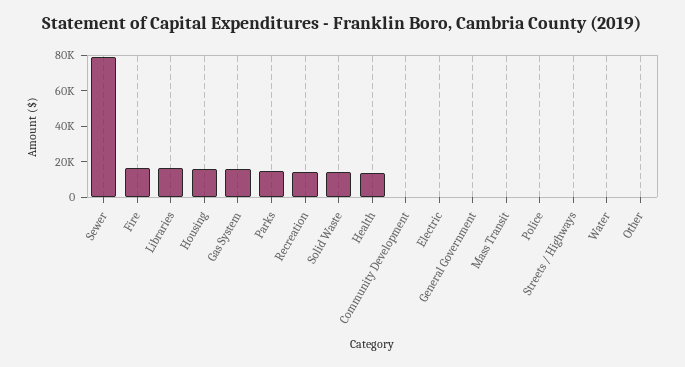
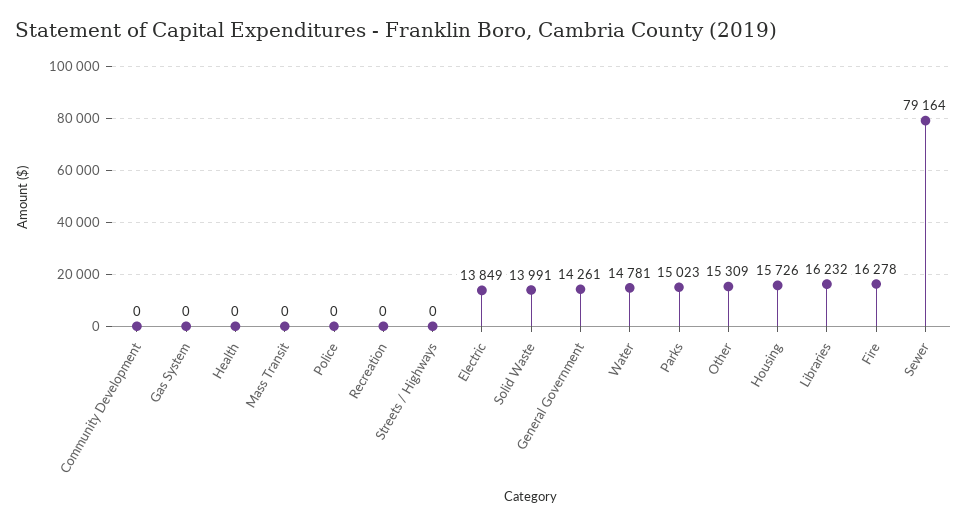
  {
    "Sewer": 79164,
    "Fire": 16278,
    "Libraries": 16232,
    "Housing": 15726,
-   "Gas System": 15000,
+   "Gas System": 0,
    "Parks": 15023,
-   "Recreation": 15000,
+   "Recreation": 0,
    "Solid Waste": 13991,
-   "Health": 15000,
+   "Health": 0,
    "Community Development": 0,
-   "Electric": 0,
+   "Electric": 13849,
-   "General Government": 0,
+   "General Government": 14261,
    "Mass Transit": 0,
    "Police": 0,
    "Streets / Highways": 0,
-   "Water": 0,
+   "Water": 14781,
-   "Other": 0
+   "Other": 15309
  }

